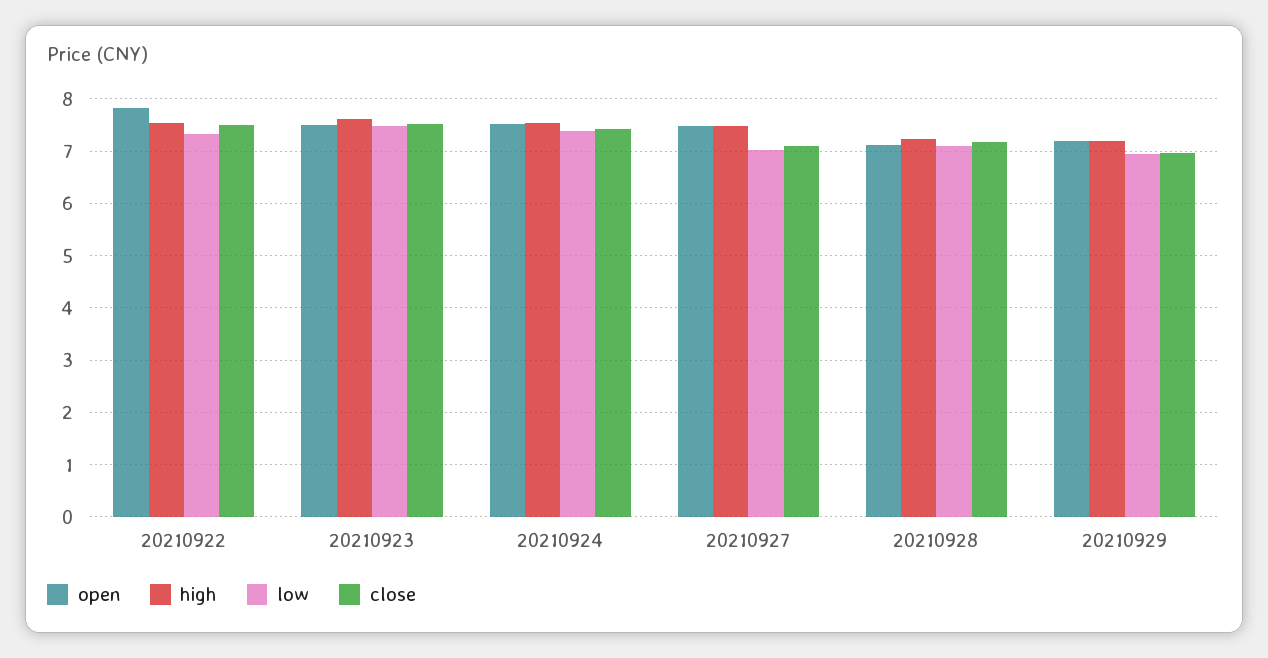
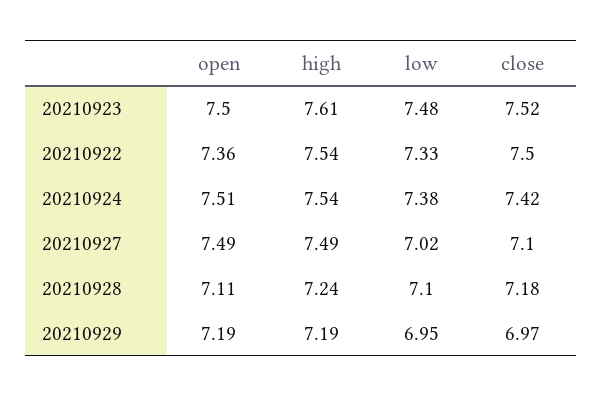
  {
    "open": {
-     "20210922": 7.8,
+     "20210922": 7.36,
      "20210923": 7.5,
      "20210924": 7.51,
      "20210927": 7.49,
      "20210928": 7.11,
      "20210929": 7.19
    },
    "high": {
      "20210922": 7.54,
      "20210923": 7.61,
      "20210924": 7.54,
      "20210927": 7.49,
      "20210928": 7.24,
      "20210929": 7.19
    },
    "low": {
      "20210922": 7.33,
      "20210923": 7.48,
      "20210924": 7.38,
      "20210927": 7.02,
      "20210928": 7.1,
      "20210929": 6.95
    },
    "close": {
      "20210922": 7.5,
      "20210923": 7.52,
      "20210924": 7.42,
      "20210927": 7.1,
      "20210928": 7.18,
      "20210929": 6.97
    }
  }

